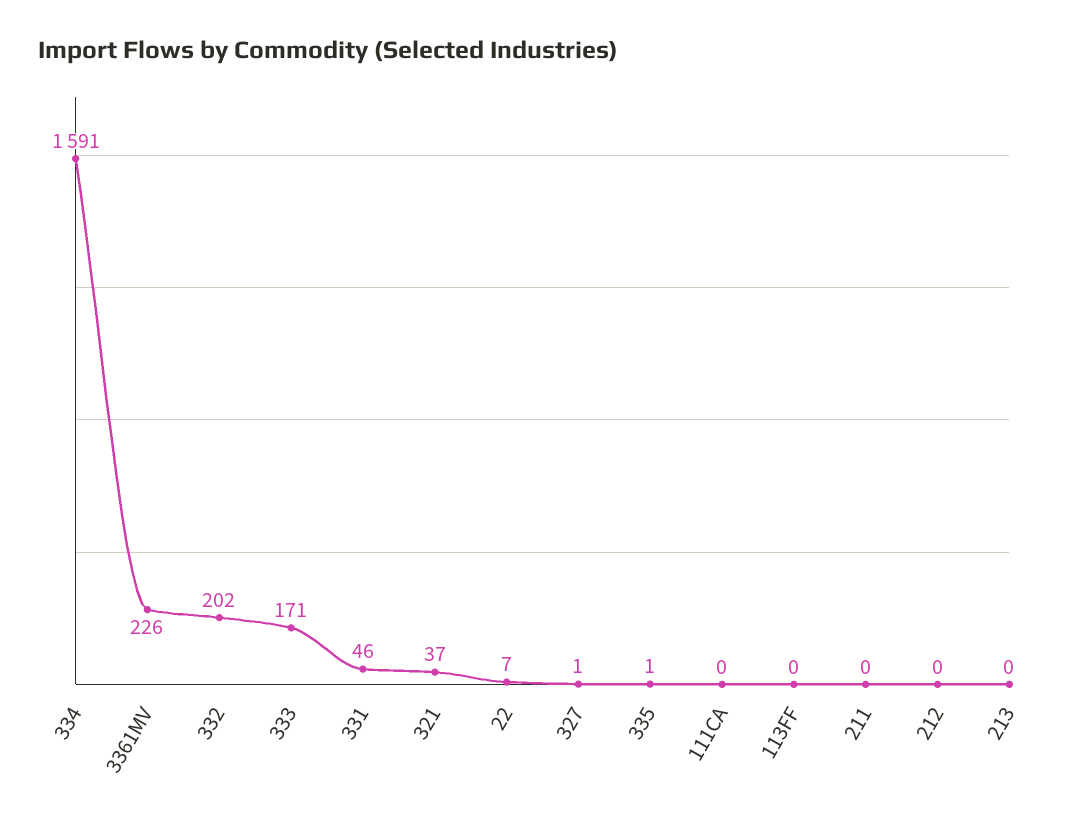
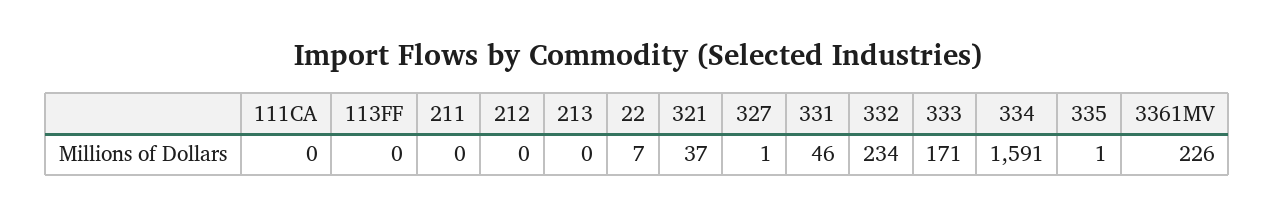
  {
    "334": 1591,
    "3361MV": 226,
-   "332": 202,
+   "332": 234,
    "333": 171,
    "331": 46,
    "321": 37,
    "22": 7,
    "327": 1,
    "335": 1,
    "111CA": 0,
    "113FF": 0,
    "211": 0,
    "212": 0,
    "213": 0
  }

